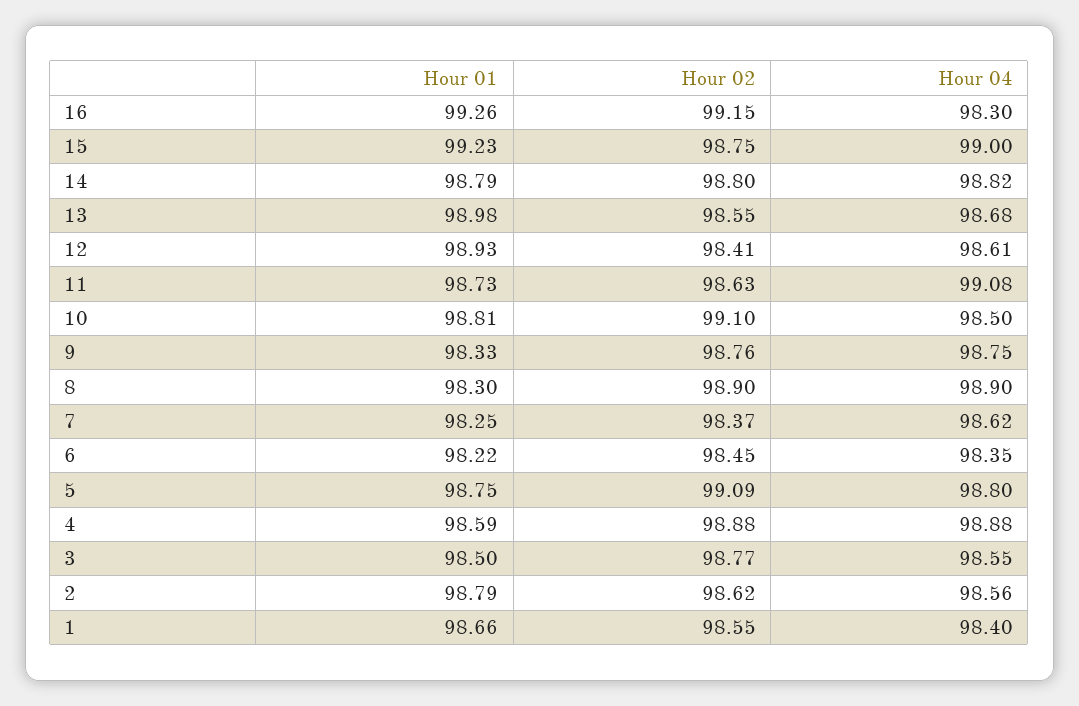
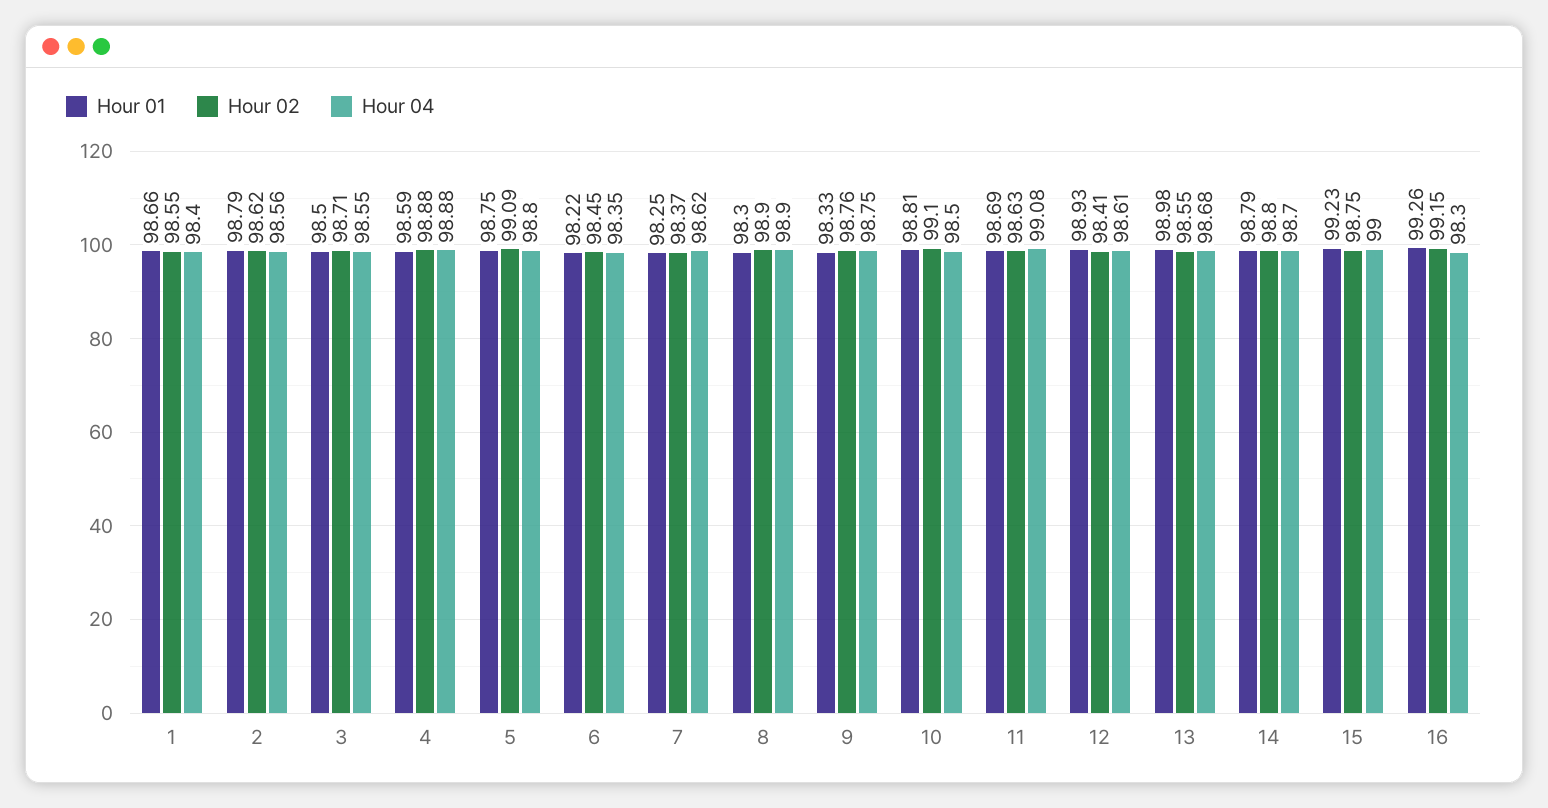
  {
    "Hour 01": {
      "16": 99.26,
      "15": 99.23,
      "14": 98.79,
      "13": 98.98,
      "12": 98.93,
-     "11": 98.73,
+     "11": 98.69,
      "10": 98.81,
      "9": 98.33,
      "8": 98.3,
      "7": 98.25,
      "6": 98.22,
      "5": 98.75,
      "4": 98.59,
      "3": 98.5,
      "2": 98.79,
      "1": 98.66
    },
    "Hour 02": {
      "16": 99.15,
      "15": 98.75,
      "14": 98.8,
      "13": 98.55,
      "12": 98.41,
      "11": 98.63,
      "10": 99.1,
      "9": 98.76,
      "8": 98.9,
      "7": 98.37,
      "6": 98.45,
      "5": 99.09,
      "4": 98.88,
-     "3": 98.77,
+     "3": 98.71,
      "2": 98.62,
      "1": 98.55
    },
    "Hour 04": {
      "16": 98.3,
      "15": 99,
-     "14": 98.82,
+     "14": 98.7,
      "13": 98.68,
      "12": 98.61,
      "11": 99.08,
      "10": 98.5,
      "9": 98.75,
      "8": 98.9,
      "7": 98.62,
      "6": 98.35,
      "5": 98.8,
      "4": 98.88,
      "3": 98.55,
      "2": 98.56,
      "1": 98.4
    }
  }

